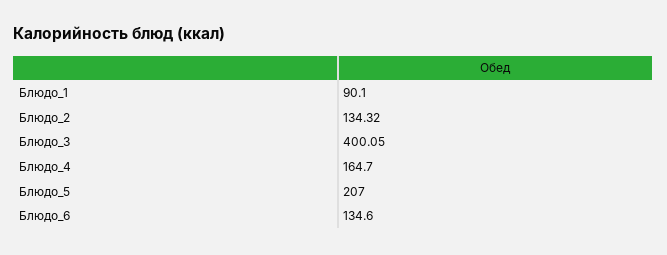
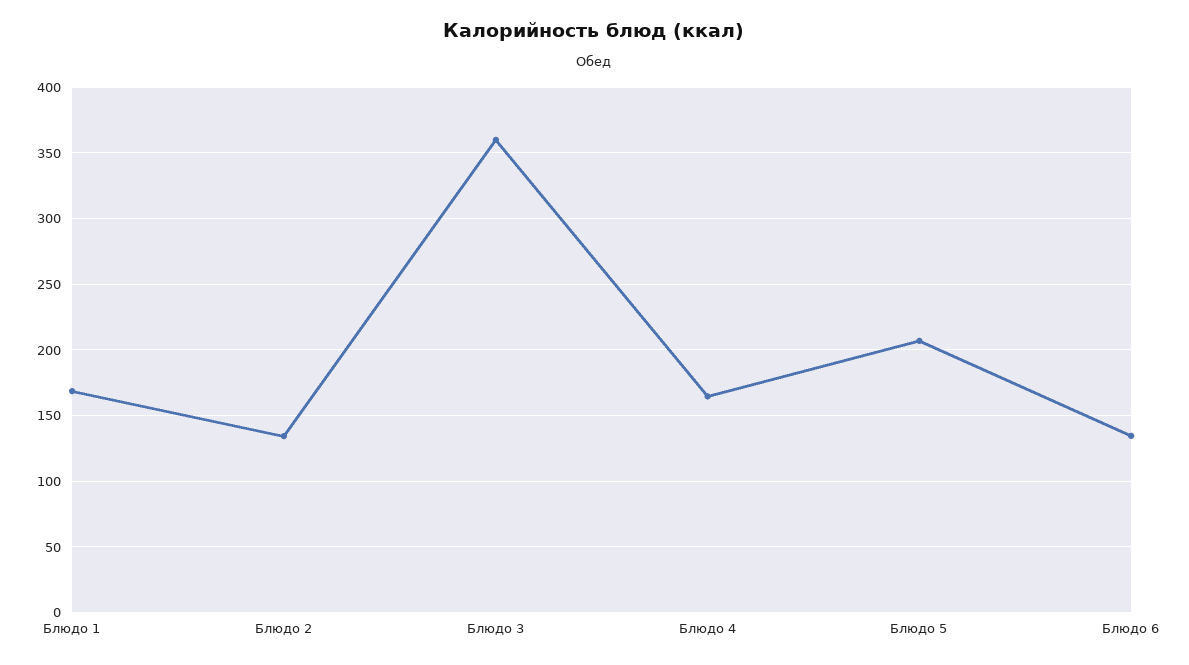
  {
-   "Блюдо_1": 90.1,
+   "Блюдо_1": 170,
    "Блюдо_2": 134.32,
-   "Блюдо_3": 400.05,
+   "Блюдо_3": 360,
    "Блюдо_4": 164.7,
    "Блюдо_5": 207,
    "Блюдо_6": 134.6
  }

